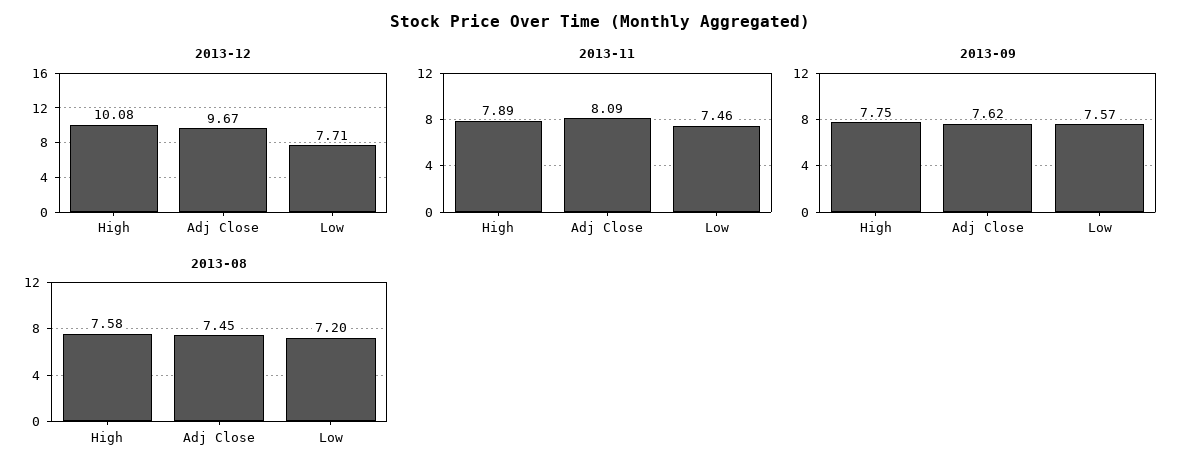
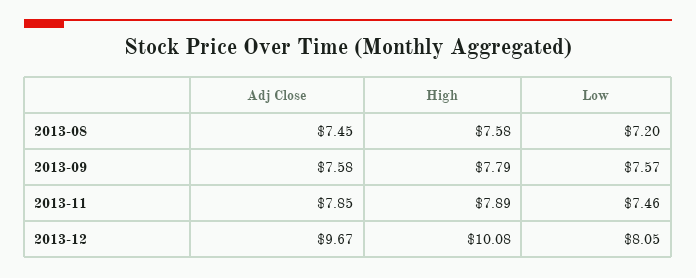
  {
    "2013-12": {
      "High": 10.08,
      "Adj Close": 9.67,
-     "Low": 7.71
+     "Low": 8.05
    },
    "2013-11": {
      "High": 7.89,
-     "Adj Close": 8.09,
+     "Adj Close": 7.85,
      "Low": 7.46
    },
    "2013-09": {
-     "High": 7.75,
+     "High": 7.79,
-     "Adj Close": 7.62,
+     "Adj Close": 7.58,
      "Low": 7.57
    },
    "2013-08": {
      "High": 7.58,
      "Adj Close": 7.45,
      "Low": 7.2
    }
  }

